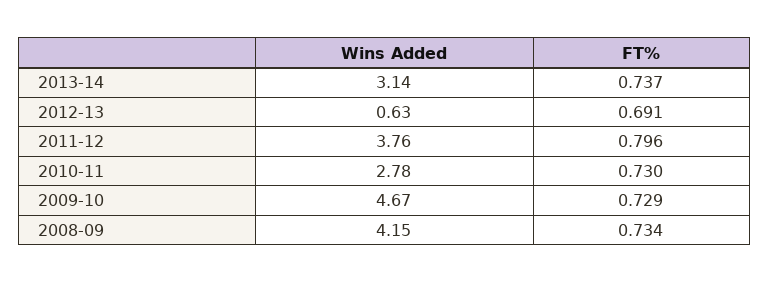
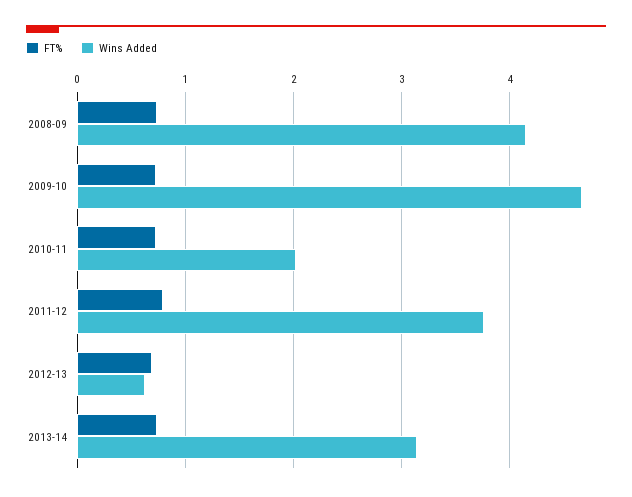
  {
    "Wins Added": {
      "2013-14": 3.14,
      "2012-13": 0.63,
      "2011-12": 3.76,
-     "2010-11": 2.78,
+     "2010-11": 2,
      "2009-10": 4.67,
      "2008-09": 4.15
    },
    "FT%": {
      "2013-14": 0.737,
      "2012-13": 0.691,
      "2011-12": 0.796,
      "2010-11": 0.73,
      "2009-10": 0.729,
      "2008-09": 0.734
    }
  }

